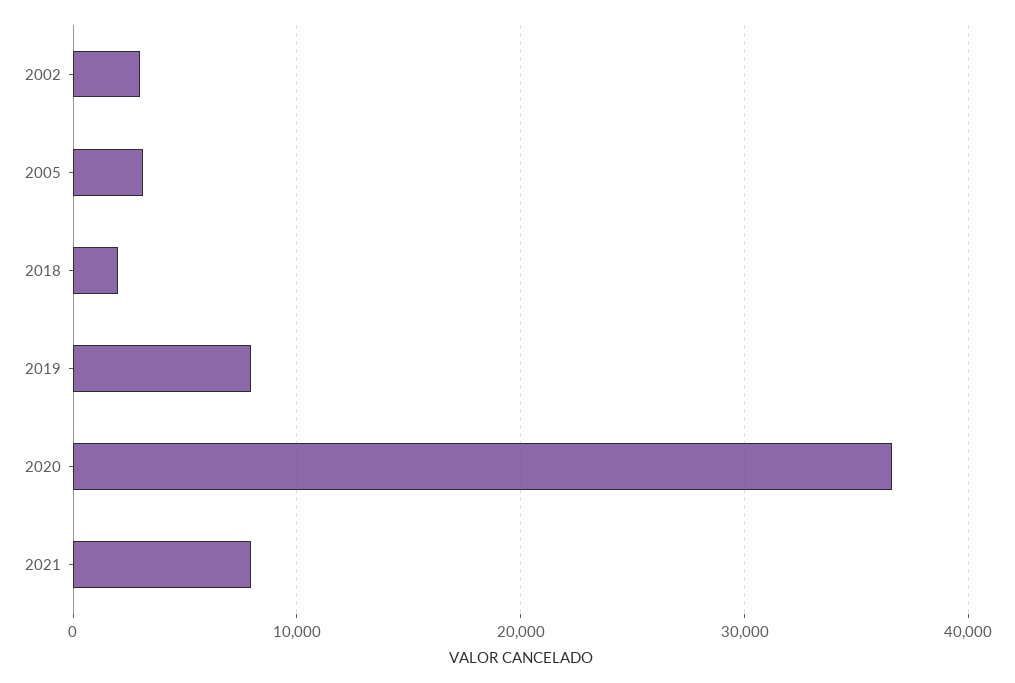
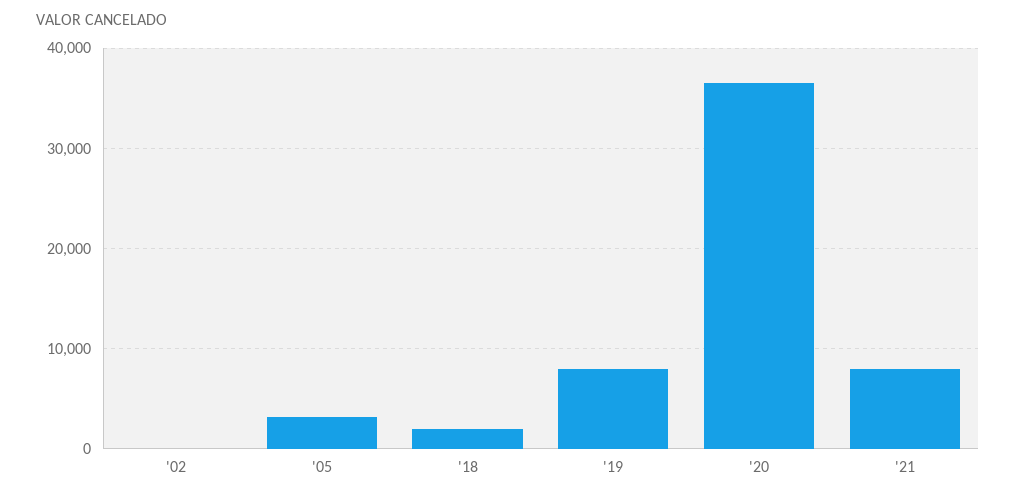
  {
-   "2002": 3000,
+   "2002": 0,
    "2005": 3000,
    "2018": 2000,
    "2019": 8000,
    "2020": 37000,
    "2021": 8000
  }

